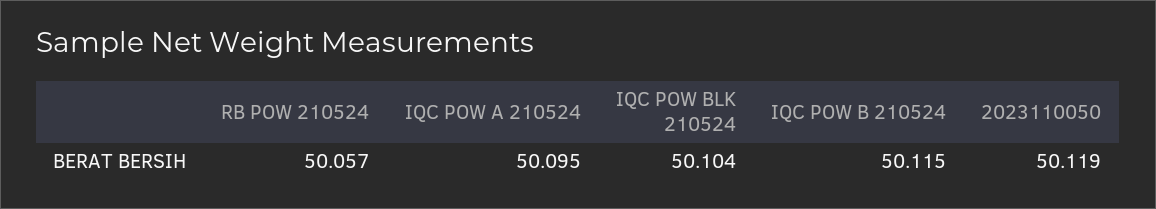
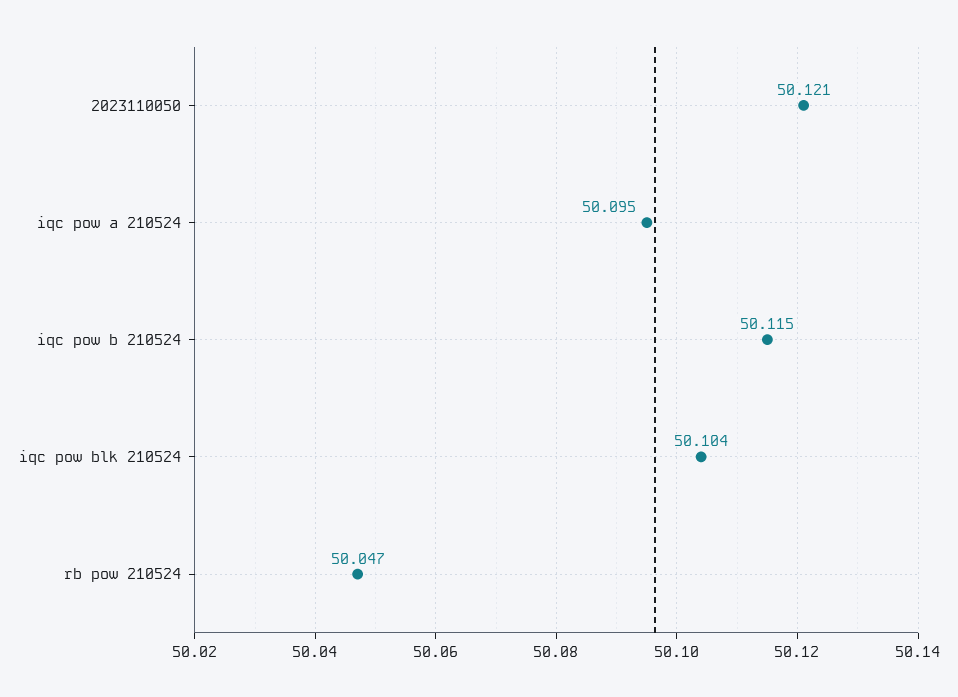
  {
-   "RB POW 210524": 50.057,
+   "RB POW 210524": 50.047,
    "IQC POW A 210524": 50.095,
    "IQC POW BLK 210524": 50.104,
    "IQC POW B 210524": 50.115,
-   "2023110050": 50.119
+   "2023110050": 50.121
  }

